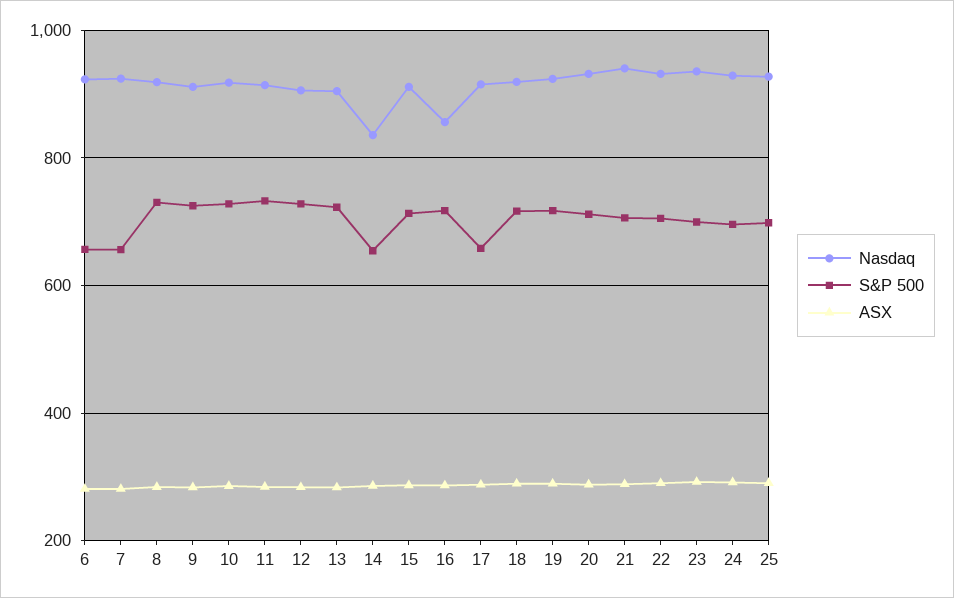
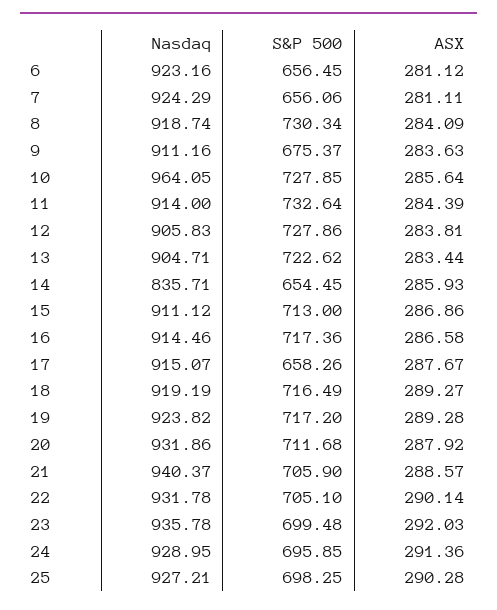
  {
    "Nasdaq": {
      "6": 923.16,
      "7": 924.29,
      "8": 918.74,
      "9": 911.16,
-     "10": 920,
+     "10": 964.05,
      "11": 914,
      "12": 905.83,
      "13": 904.71,
      "14": 835.71,
      "15": 911.12,
-     "16": 860,
+     "16": 914.46,
      "17": 915.07,
      "18": 919.19,
      "19": 923.82,
      "20": 931.86,
      "21": 940.37,
      "22": 931.78,
      "23": 935.78,
      "24": 928.95,
      "25": 927.21
    },
    "S&P 500": {
      "6": 656.45,
      "7": 656.06,
      "8": 730.34,
-     "9": 720,
+     "9": 675.37,
      "10": 727.85,
      "11": 732.64,
      "12": 727.86,
      "13": 722.62,
      "14": 654.45,
      "15": 713,
      "16": 717.36,
      "17": 658.26,
      "18": 716.49,
      "19": 717.2,
      "20": 711.68,
      "21": 705.9,
      "22": 705.1,
      "23": 699.48,
      "24": 695.85,
      "25": 698.25
    },
    "ASX": {
      "6": 281.12,
      "7": 281.11,
      "8": 284.09,
      "9": 283.63,
      "10": 285.64,
      "11": 284.39,
      "12": 283.81,
      "13": 283.44,
      "14": 285.93,
      "15": 286.86,
      "16": 286.58,
      "17": 287.67,
      "18": 289.27,
      "19": 289.28,
      "20": 287.92,
      "21": 288.57,
      "22": 290.14,
      "23": 292.03,
      "24": 291.36,
      "25": 290.28
    }
  }

